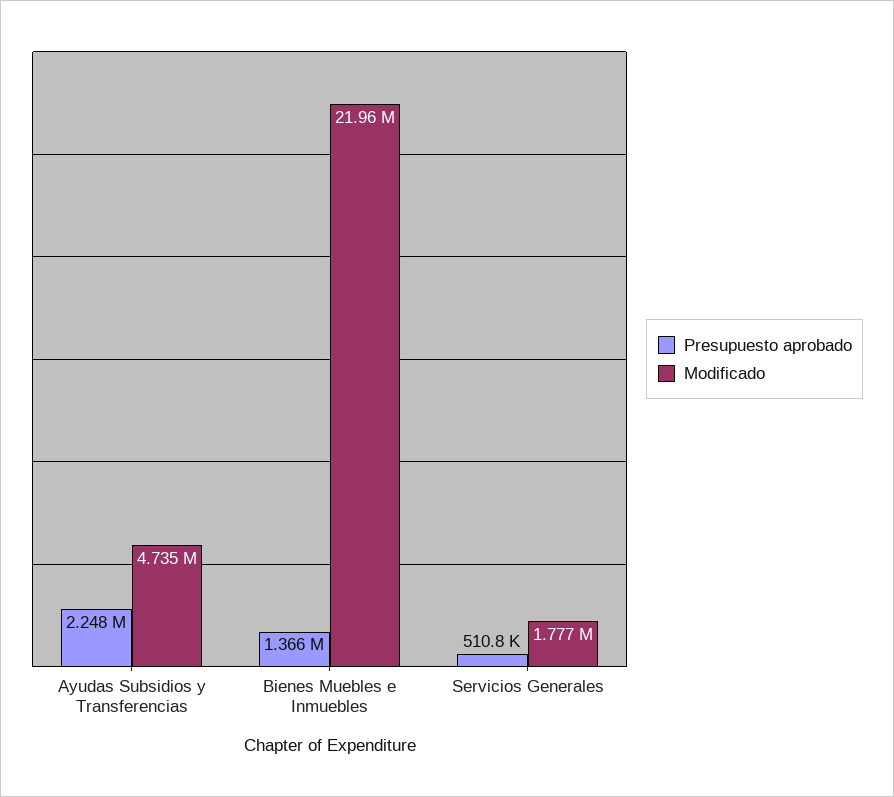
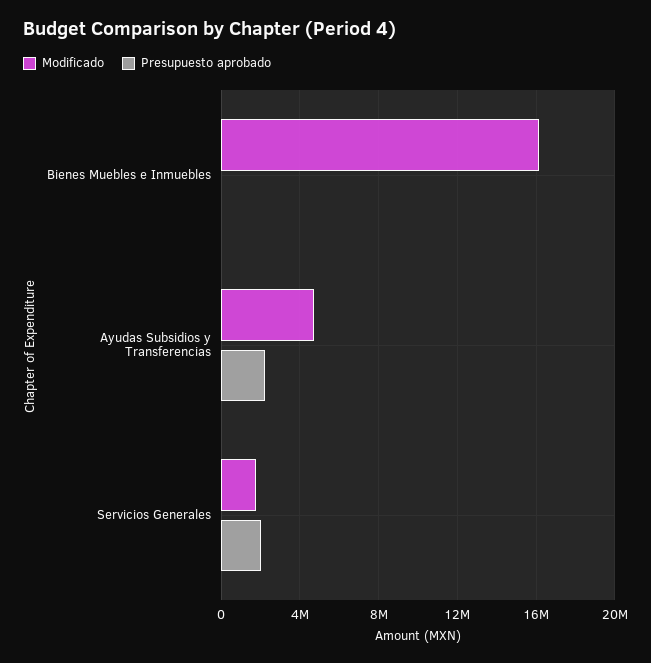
  {
    "Presupuesto aprobado": {
      "Ayudas Subsidios y Transferencias": 2248000,
-     "Bienes Muebles e Inmuebles": 1366000,
+     "Bienes Muebles e Inmuebles": 0,
-     "Servicios Generales": 510800
+     "Servicios Generales": 2000000
    },
    "Modificado": {
      "Ayudas Subsidios y Transferencias": 4735000,
-     "Bienes Muebles e Inmuebles": 21960000,
+     "Bienes Muebles e Inmuebles": 16000000,
      "Servicios Generales": 1777000
    }
  }

